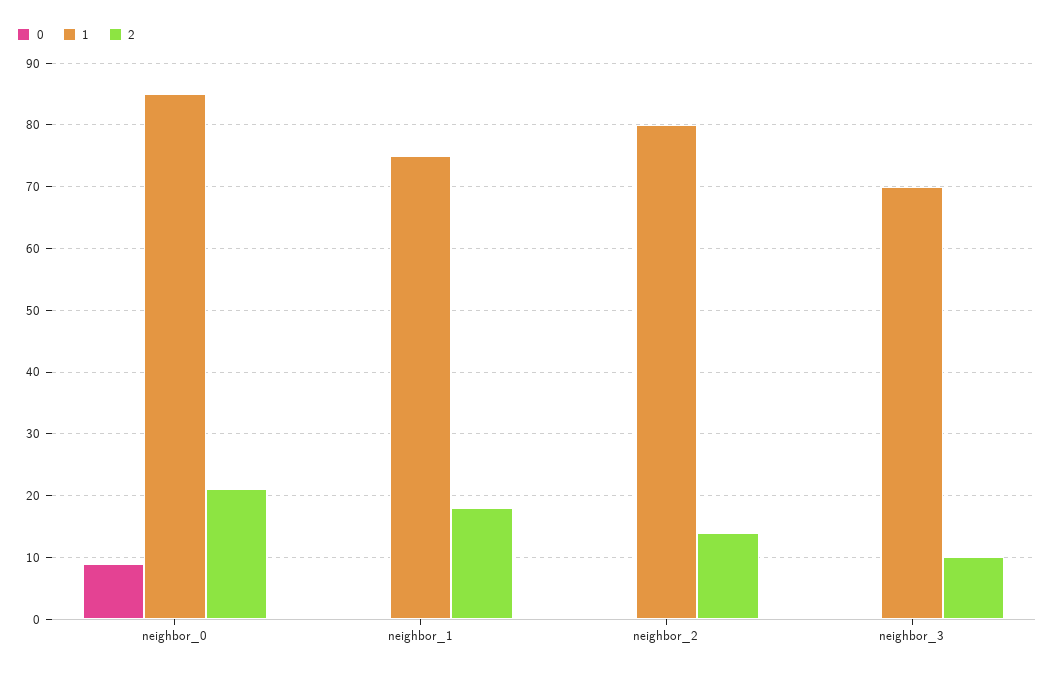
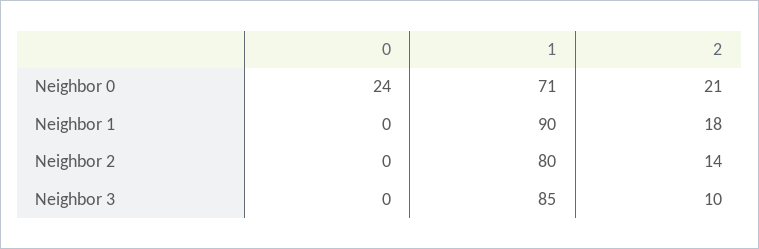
  {
    "0": {
-     "neighbor_0": 9,
+     "neighbor_0": 24,
      "neighbor_1": 0,
      "neighbor_2": 0,
      "neighbor_3": 0
    },
    "1": {
-     "neighbor_0": 85,
+     "neighbor_0": 71,
-     "neighbor_1": 75,
+     "neighbor_1": 90,
      "neighbor_2": 80,
-     "neighbor_3": 70
+     "neighbor_3": 85
    },
    "2": {
      "neighbor_0": 21,
      "neighbor_1": 18,
      "neighbor_2": 14,
      "neighbor_3": 10
    }
  }

